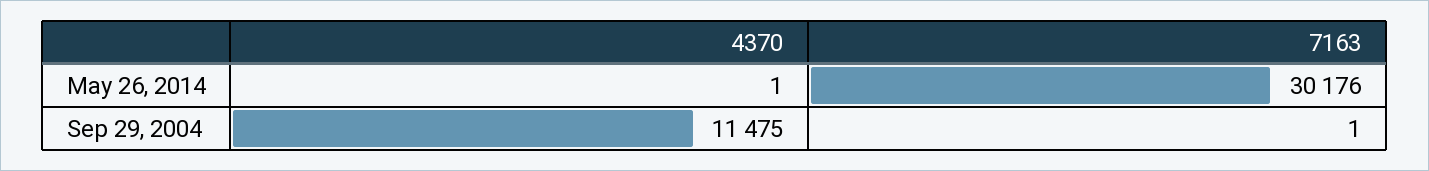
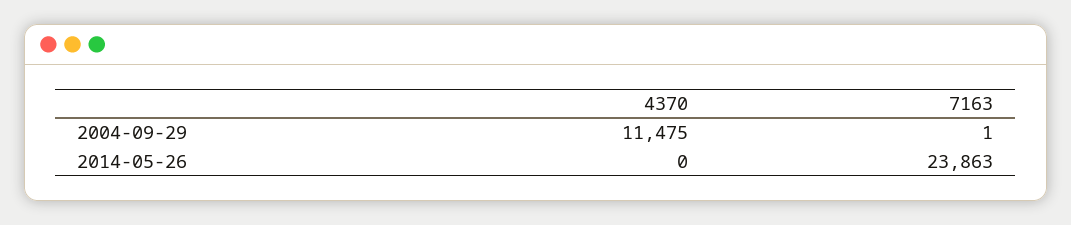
  {
    "4370": {
-     "May 26, 2014": 1,
+     "May 26, 2014": 0,
      "Sep 29, 2004": 11475
    },
    "7163": {
-     "May 26, 2014": 30176,
+     "May 26, 2014": 23863,
      "Sep 29, 2004": 1
    }
  }

